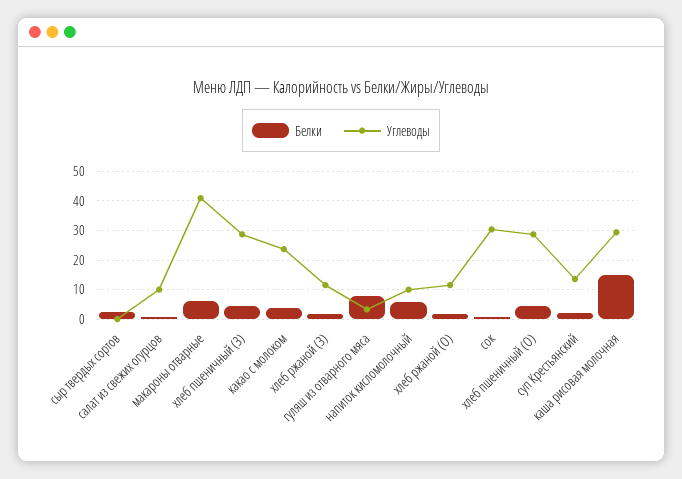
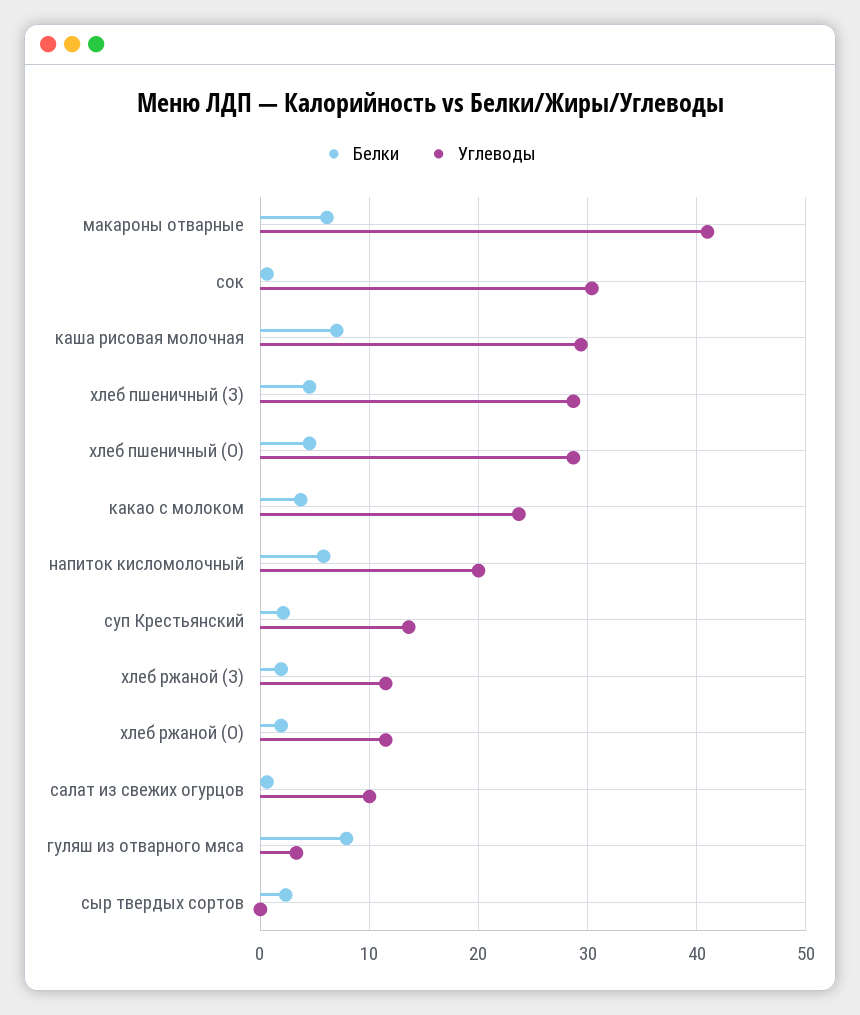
  {
    "Белки": {
      "сыр твердых сортов": 2,
      "салат из свежих огурцов": 1,
      "макароны отварные": 6,
      "хлеб пшеничный (З)": 5,
      "какао с молоком": 4,
      "хлеб ржаной (З)": 2,
      "гуляш из отварного мяса": 8,
      "напиток кисломолочный": 6,
      "хлеб ржаной (О)": 2,
      "сок": 1,
      "хлеб пшеничный (О)": 5,
      "суп Крестьянский": 2,
-     "каша рисовая молочная": 15
+     "каша рисовая молочная": 7
    },
    "Углеводы": {
      "сыр твердых сортов": 0,
      "салат из свежих огурцов": 10,
      "макароны отварные": 41,
      "хлеб пшеничный (З)": 29,
      "какао с молоком": 24,
      "хлеб ржаной (З)": 12,
      "гуляш из отварного мяса": 3,
-     "напиток кисломолочный": 10,
+     "напиток кисломолочный": 20,
      "хлеб ржаной (О)": 12,
      "сок": 30,
      "хлеб пшеничный (О)": 29,
      "суп Крестьянский": 14,
      "каша рисовая молочная": 29
    }
  }

